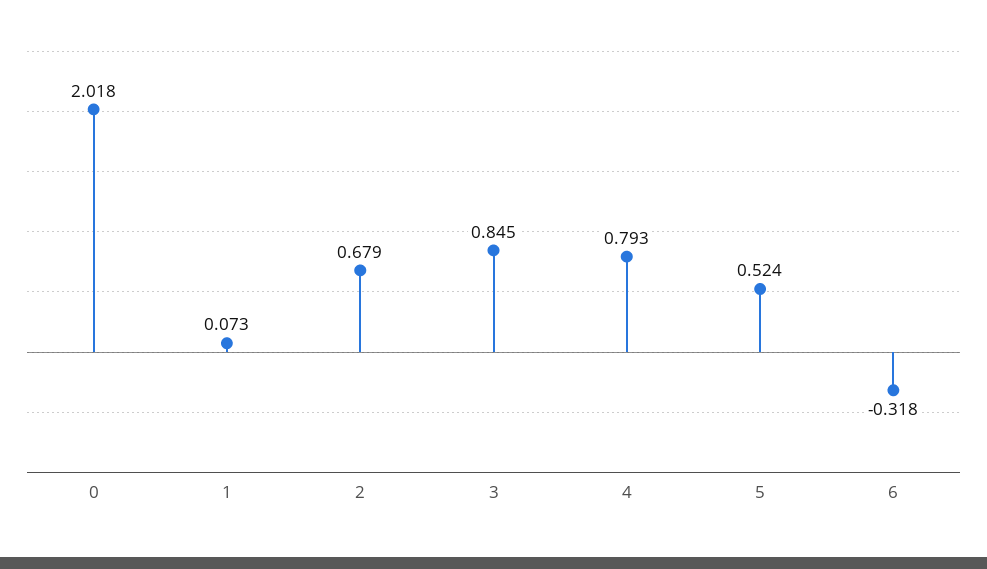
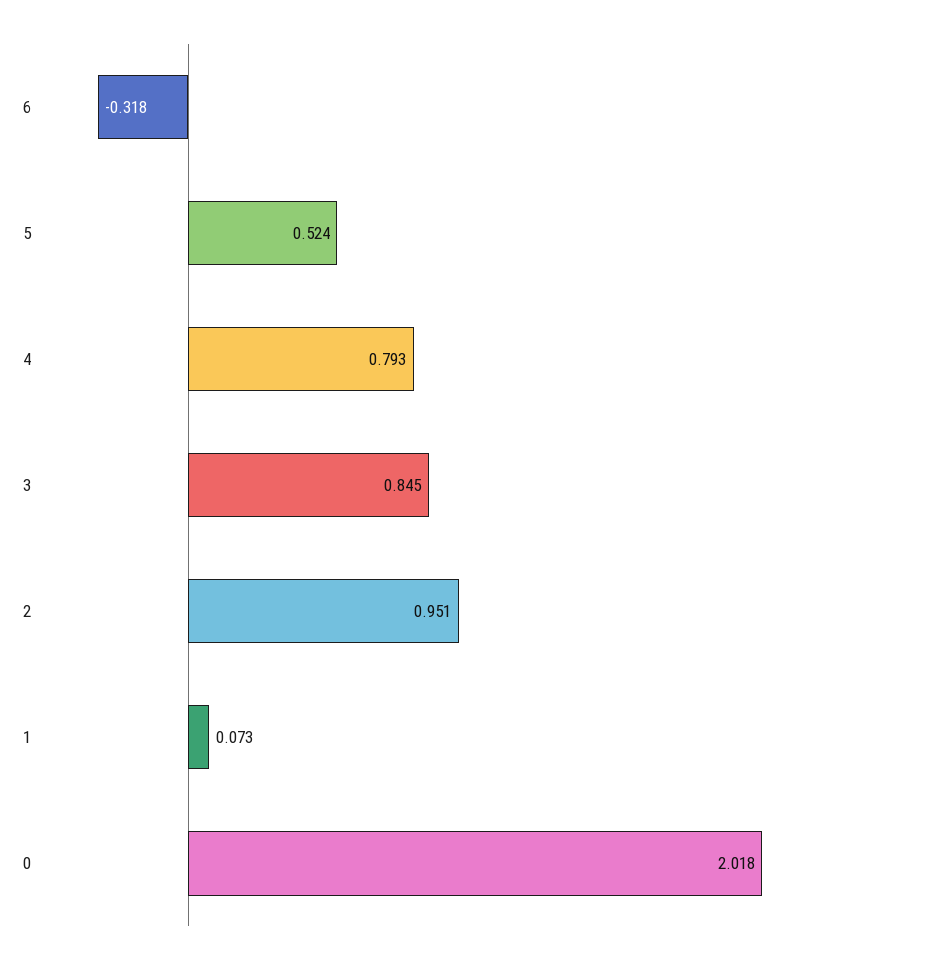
  {
    "0": 2.018,
    "1": 0.073,
-   "2": 0.679,
+   "2": 0.951,
    "3": 0.845,
    "4": 0.793,
    "5": 0.524,
    "6": -0.318
  }

